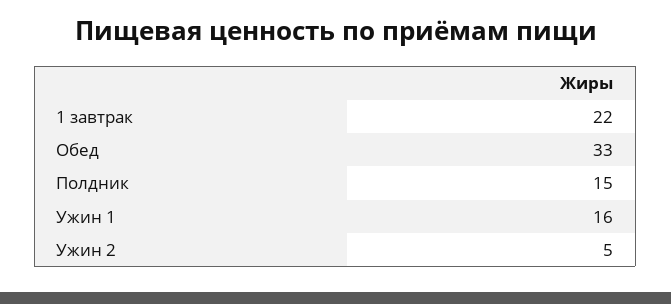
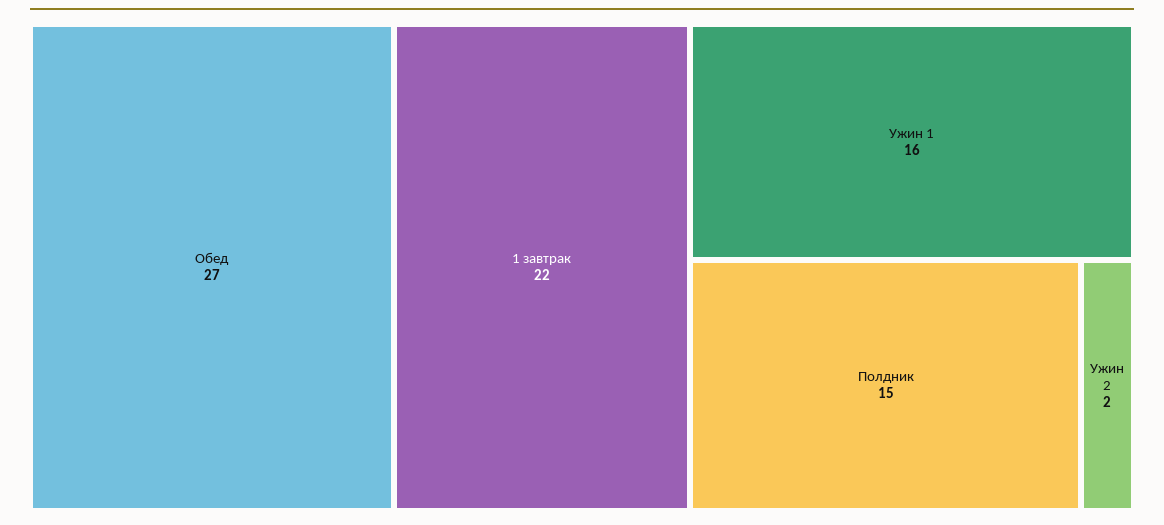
  {
    "1 завтрак": 22,
-   "Обед": 33,
+   "Обед": 27,
    "Полдник": 15,
    "Ужин 1": 16,
-   "Ужин 2": 5
+   "Ужин 2": 2
  }

